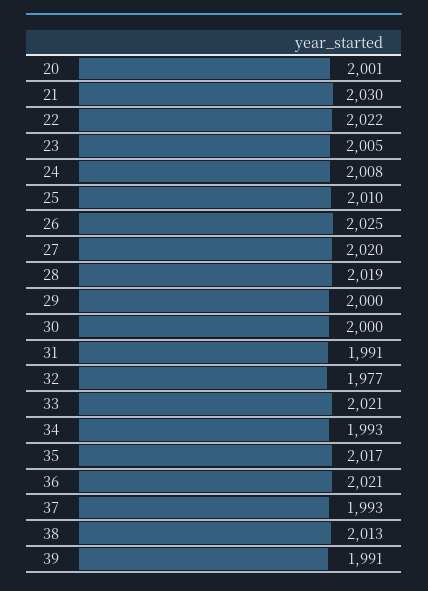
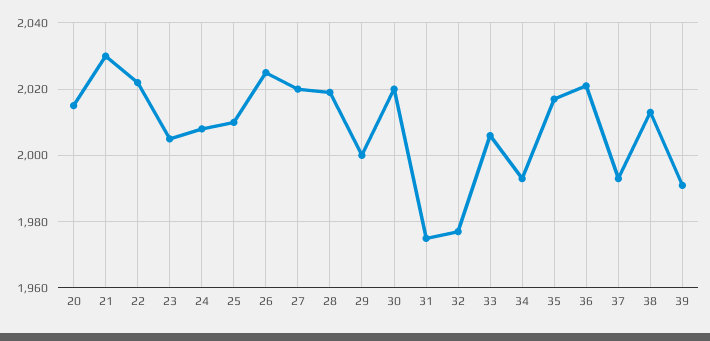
  {
-   "20": 2001,
+   "20": 2015,
    "21": 2030,
    "22": 2022,
    "23": 2005,
    "24": 2008,
    "25": 2010,
    "26": 2025,
    "27": 2020,
    "28": 2019,
    "29": 2000,
-   "30": 2000,
+   "30": 2020,
-   "31": 1991,
+   "31": 1975,
    "32": 1977,
-   "33": 2021,
+   "33": 2005,
    "34": 1993,
    "35": 2017,
    "36": 2021,
    "37": 1993,
    "38": 2013,
    "39": 1991
  }

